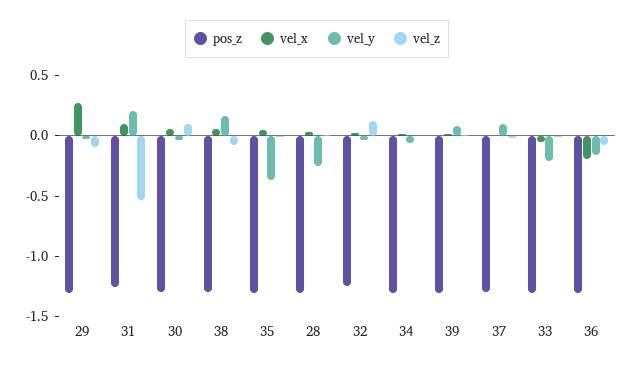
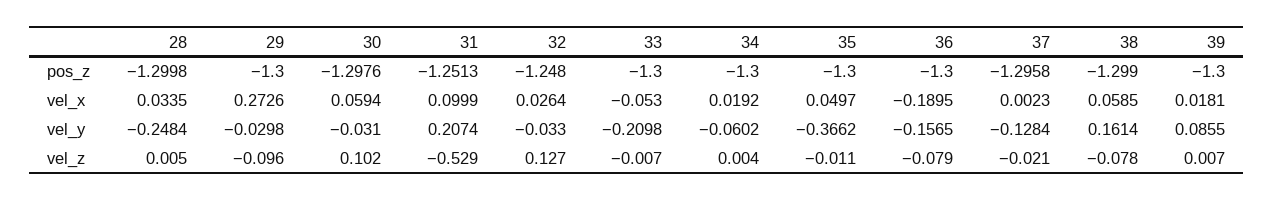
  {
    "pos_z": {
      "29": -1.3,
      "31": -1.2513,
      "30": -1.2976,
      "38": -1.299,
      "35": -1.3,
      "28": -1.2998,
      "32": -1.248,
      "34": -1.3,
      "39": -1.3,
      "37": -1.2958,
      "33": -1.3,
      "36": -1.3
    },
    "vel_x": {
      "29": 0.2726,
      "31": 0.0999,
      "30": 0.0594,
      "38": 0.0585,
      "35": 0.0497,
      "28": 0.0335,
      "32": 0.0264,
      "34": 0.0192,
      "39": 0.0181,
      "37": 0.0023,
      "33": -0.053,
      "36": -0.1895
    },
    "vel_y": {
      "29": -0.0298,
      "31": 0.2074,
      "30": -0.031,
      "38": 0.1614,
      "35": -0.3662,
      "28": -0.2484,
      "32": -0.033,
      "34": -0.0602,
      "39": 0.0855,
-     "37": 0.1,
+     "37": -0.1284,
      "33": -0.2098,
      "36": -0.1565
    },
    "vel_z": {
      "29": -0.096,
      "31": -0.529,
      "30": 0.102,
      "38": -0.078,
      "35": -0.011,
      "28": 0.005,
      "32": 0.127,
      "34": 0.004,
      "39": 0.007,
      "37": -0.021,
      "33": -0.007,
      "36": -0.079
    }
  }

